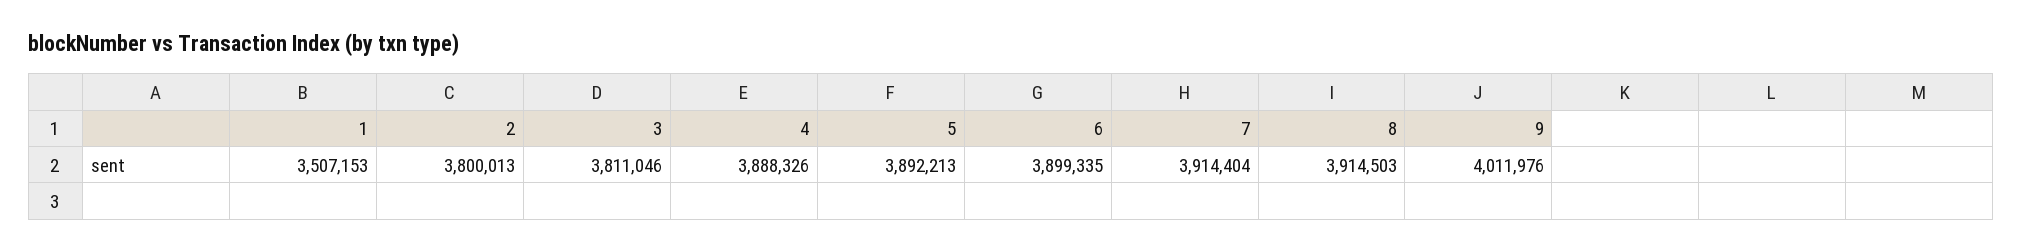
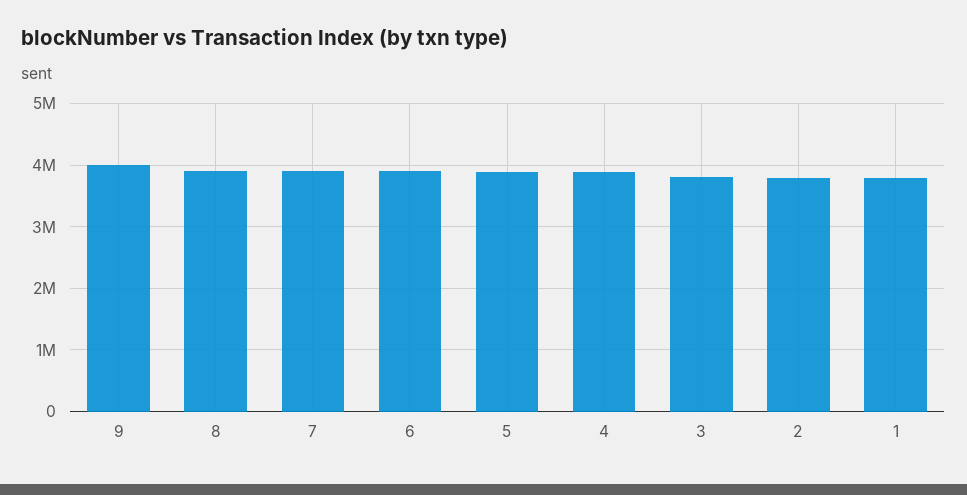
  {
-   "1": 3507153,
+   "1": 3800000,
    "2": 3800013,
    "3": 3811046,
    "4": 3888326,
    "5": 3892213,
    "6": 3899335,
    "7": 3914404,
    "8": 3914503,
    "9": 4011976
  }

